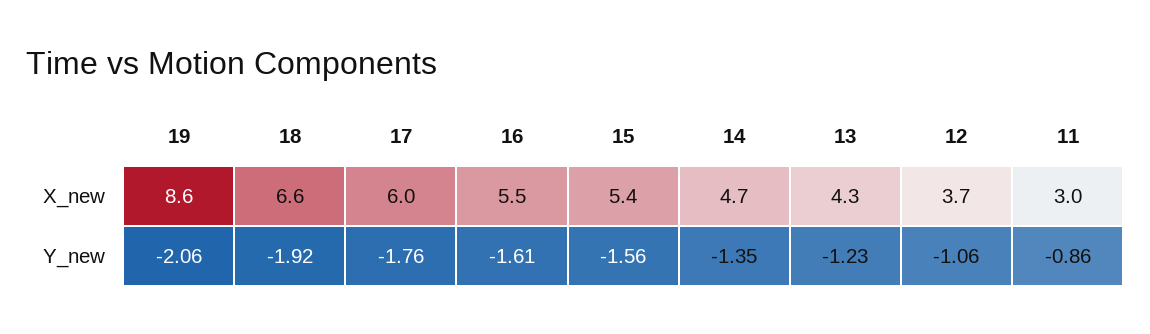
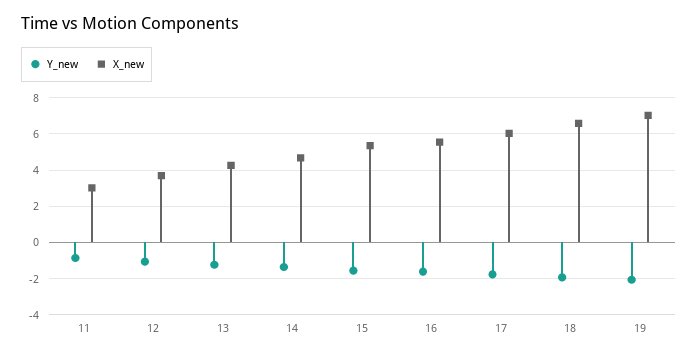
  {
    "X_new": {
-     "19": 8.6,
+     "19": 7,
      "18": 6.6,
      "17": 6,
      "16": 5.5,
      "15": 5.4,
      "14": 4.7,
      "13": 4.3,
      "12": 3.7,
      "11": 3
    },
    "Y_new": {
      "19": -2.06,
      "18": -1.92,
      "17": -1.76,
      "16": -1.61,
      "15": -1.56,
      "14": -1.35,
      "13": -1.23,
      "12": -1.06,
      "11": -0.86
    }
  }

